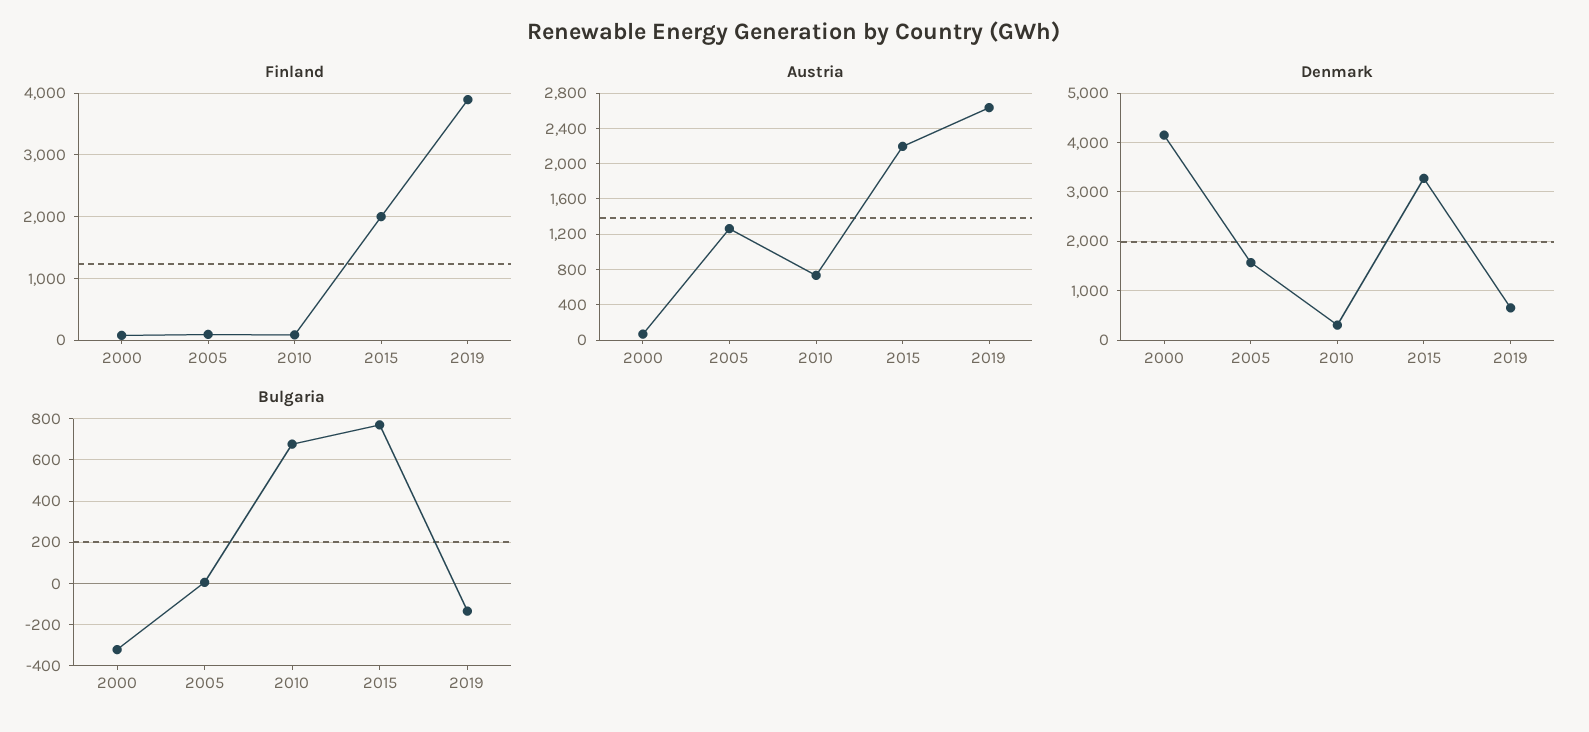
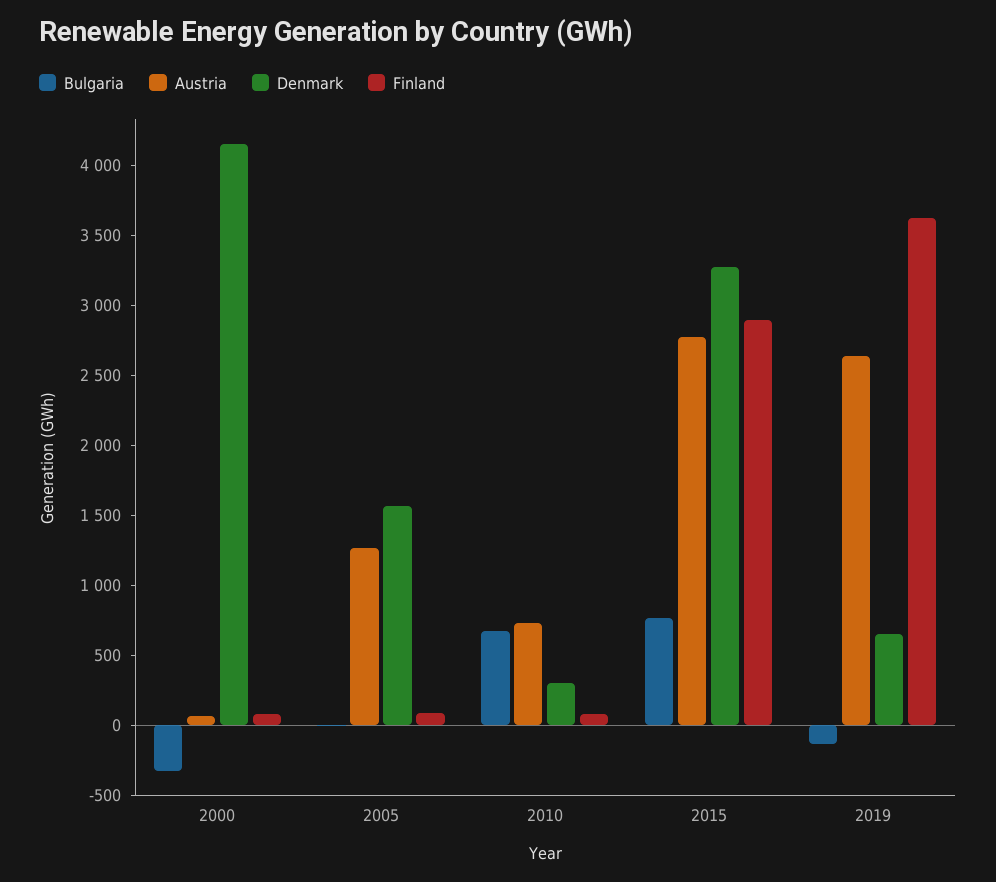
  {
    "Finland": {
      "2000": 100,
      "2005": 100,
      "2010": 100,
-     "2015": 2000,
+     "2015": 2900,
-     "2019": 3900
+     "2019": 3600
    },
    "Austria": {
      "2000": 100,
      "2005": 1300,
      "2010": 700,
-     "2015": 2200,
+     "2015": 2800,
      "2019": 2600
    },
    "Denmark": {
      "2000": 4200,
      "2005": 1600,
      "2010": 300,
      "2015": 3300,
      "2019": 700
    },
    "Bulgaria": {
      "2000": -300,
      "2005": 0,
      "2010": 700,
      "2015": 750,
      "2019": -150
    }
  }

